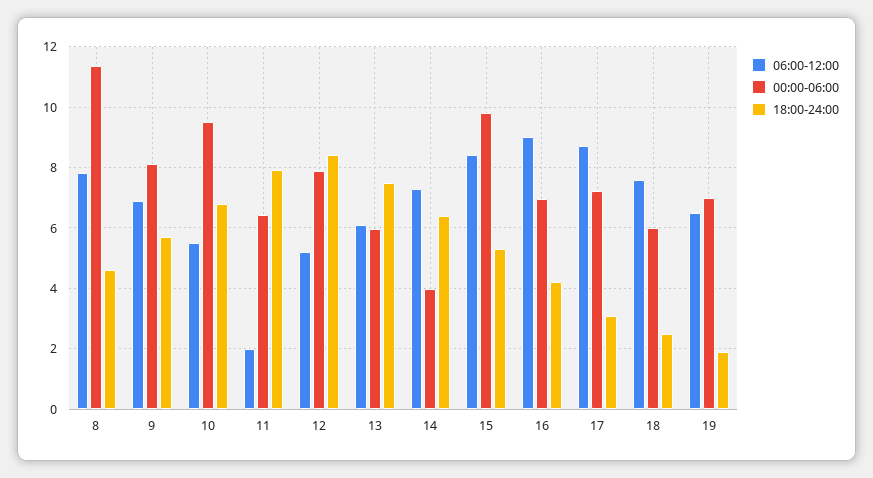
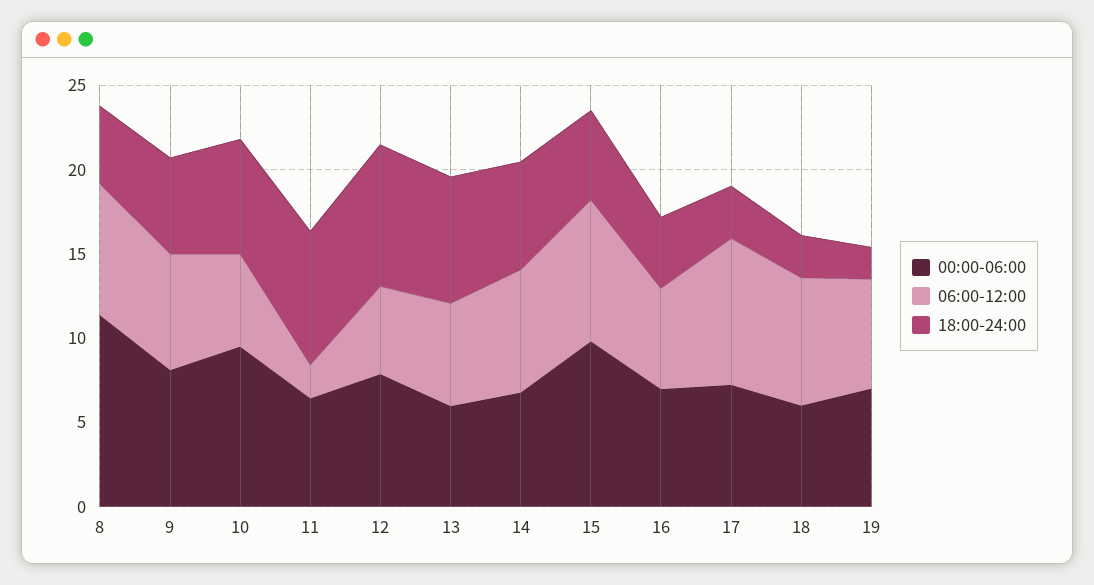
  {
    "06:00-12:00": {
      "8": 7.8,
      "9": 7,
      "10": 5.6,
      "11": 2,
      "12": 5.2,
      "13": 6.2,
      "14": 7.4,
      "15": 8.4,
-     "16": 9,
+     "16": 6,
      "17": 8.8,
      "18": 7.6,
      "19": 6.6
    },
    "00:00-06:00": {
      "8": 11.4,
      "9": 8.2,
      "10": 9.6,
      "11": 6.4,
      "12": 7.8,
      "13": 6,
-     "14": 4,
+     "14": 7,
      "15": 9.8,
      "16": 7,
      "17": 7.2,
      "18": 6,
      "19": 7
    },
    "18:00-24:00": {
      "8": 4.6,
      "9": 5.8,
      "10": 6.8,
      "11": 8,
      "12": 8.4,
      "13": 7.6,
      "14": 6.4,
      "15": 5.4,
      "16": 4.2,
      "17": 3.2,
      "18": 2.6,
      "19": 2
    }
  }

